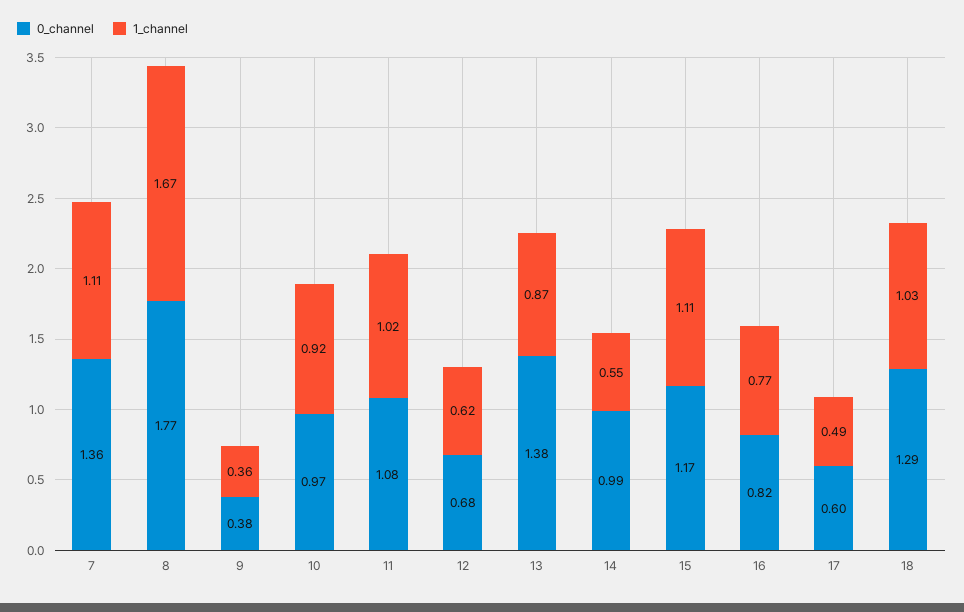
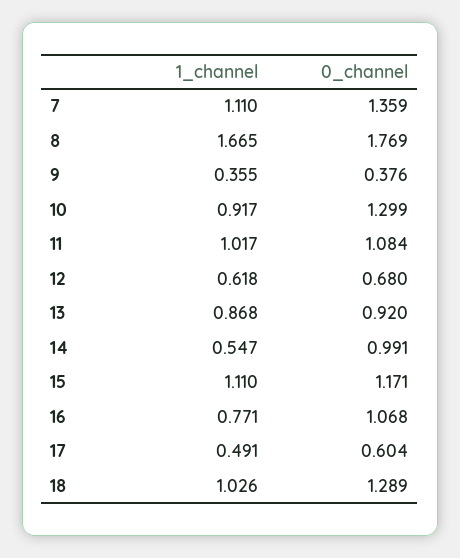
  {
    "0_channel": {
      "7": 1.359,
      "8": 1.769,
      "9": 0.376,
-     "10": 0.97,
+     "10": 1.299,
      "11": 1.084,
      "12": 0.68,
-     "13": 1.38,
+     "13": 0.92,
      "14": 0.991,
      "15": 1.171,
-     "16": 0.82,
+     "16": 1.068,
      "17": 0.604,
      "18": 1.289
    },
    "1_channel": {
      "7": 1.11,
      "8": 1.665,
      "9": 0.355,
      "10": 0.917,
      "11": 1.017,
      "12": 0.618,
      "13": 0.868,
      "14": 0.547,
      "15": 1.11,
      "16": 0.771,
      "17": 0.491,
      "18": 1.026
    }
  }

